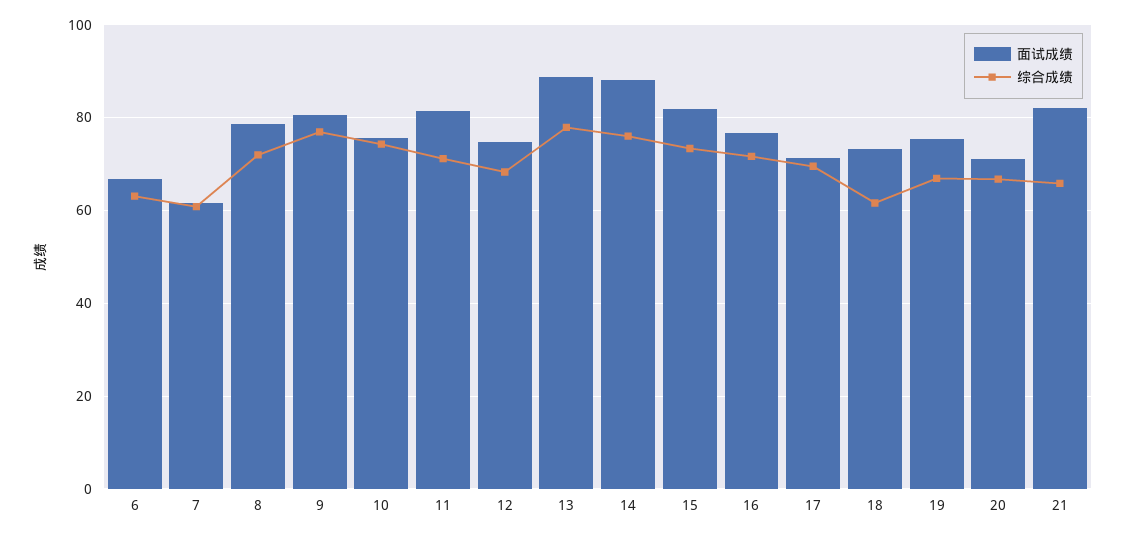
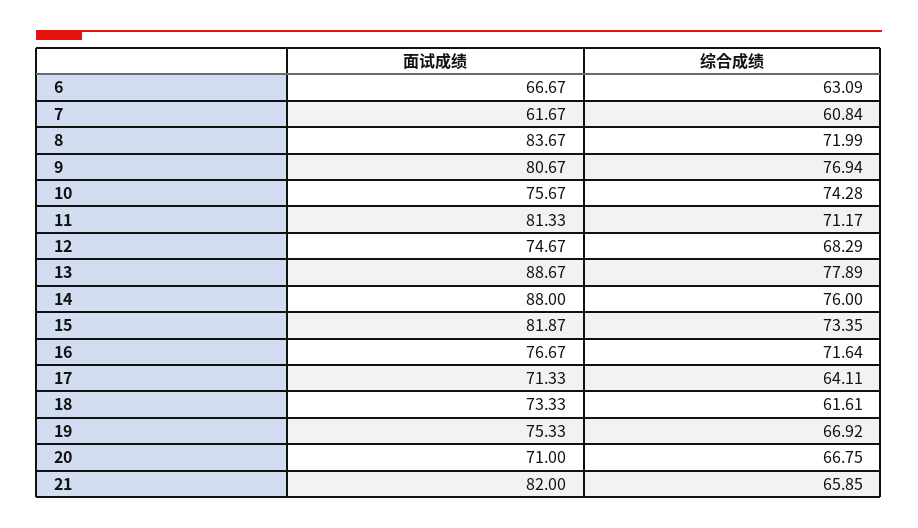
  {
    "面试成绩": {
      "6": 66.67,
      "7": 61.67,
-     "8": 78,
+     "8": 83.67,
      "9": 80.67,
      "10": 75.67,
      "11": 81.33,
      "12": 74.67,
      "13": 88.67,
      "14": 88,
      "15": 81.87,
      "16": 76.67,
      "17": 71.33,
      "18": 73.33,
      "19": 75.33,
      "20": 71,
      "21": 82
    },
    "综合成绩": {
      "6": 63.09,
      "7": 60.84,
      "8": 71.99,
      "9": 76.94,
      "10": 74.28,
      "11": 71.17,
      "12": 68.29,
      "13": 77.89,
      "14": 76,
      "15": 73.35,
      "16": 71.64,
-     "17": 70,
+     "17": 64.11,
      "18": 61.61,
      "19": 66.92,
      "20": 66.75,
      "21": 65.85
    }
  }

